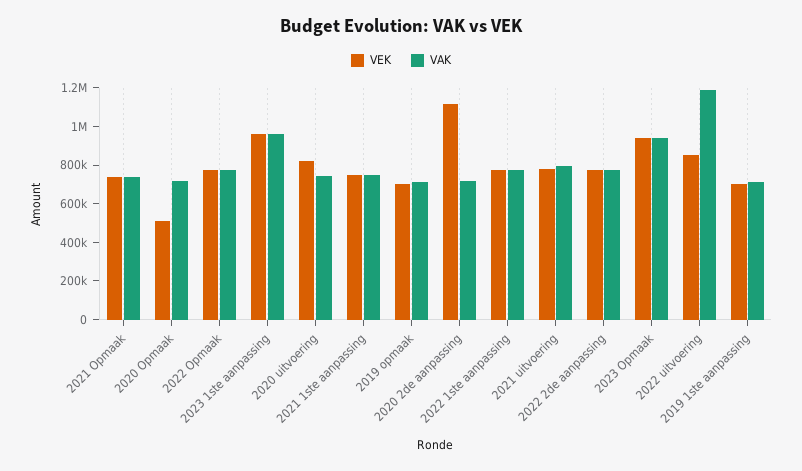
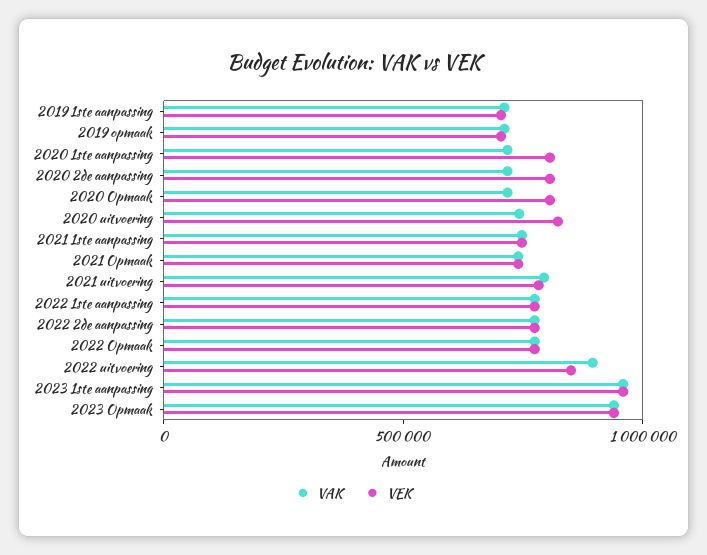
  {
    "VEK": {
      "2021 Opmaak": 750000,
-     "2020 Opmaak": 500000,
+     "2020 Opmaak": 800000,
      "2022 Opmaak": 750000,
      "2023 1ste aanpassing": 950000,
      "2020 uitvoering": 800000,
      "2021 1ste aanpassing": 750000,
      "2019 opmaak": 700000,
-     "2020 2de aanpassing": 1100000,
+     "2020 2de aanpassing": 800000,
      "2022 1ste aanpassing": 750000,
      "2021 uitvoering": 800000,
      "2022 2de aanpassing": 750000,
      "2023 Opmaak": 950000,
      "2022 uitvoering": 850000,
-     "2019 1ste aanpassing": 700000
+     "2019 1ste aanpassing": 700000,
+     "2020 1ste aanpassing": 800000
    },
    "VAK": {
      "2021 Opmaak": 750000,
      "2020 Opmaak": 700000,
      "2022 Opmaak": 750000,
      "2023 1ste aanpassing": 950000,
      "2020 uitvoering": 750000,
      "2021 1ste aanpassing": 750000,
      "2019 opmaak": 700000,
      "2020 2de aanpassing": 700000,
      "2022 1ste aanpassing": 750000,
      "2021 uitvoering": 800000,
      "2022 2de aanpassing": 750000,
      "2023 Opmaak": 950000,
-     "2022 uitvoering": 1200000,
+     "2022 uitvoering": 900000,
-     "2019 1ste aanpassing": 700000
+     "2019 1ste aanpassing": 700000,
+     "2020 1ste aanpassing": 700000
    }
  }

